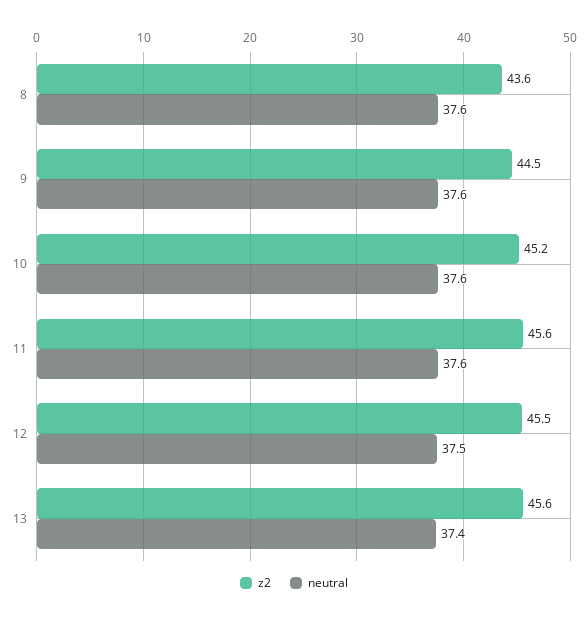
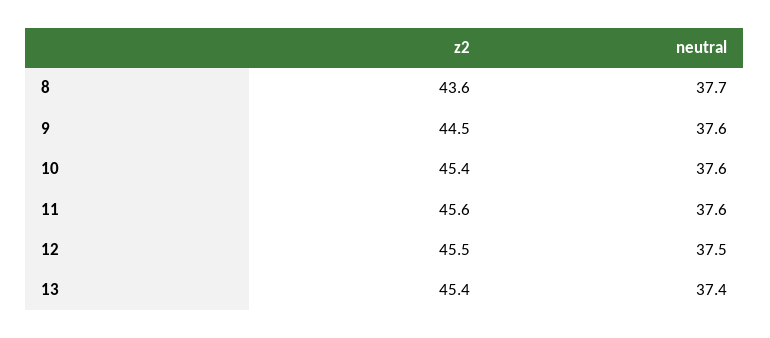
  {
    "z2": {
      "8": 43.6,
      "9": 44.5,
-     "10": 45.2,
+     "10": 45.4,
      "11": 45.6,
      "12": 45.5,
-     "13": 45.6
+     "13": 45.4
    },
    "neutral": {
-     "8": 37.6,
+     "8": 37.7,
      "9": 37.6,
      "10": 37.6,
      "11": 37.6,
      "12": 37.5,
      "13": 37.4
    }
  }

